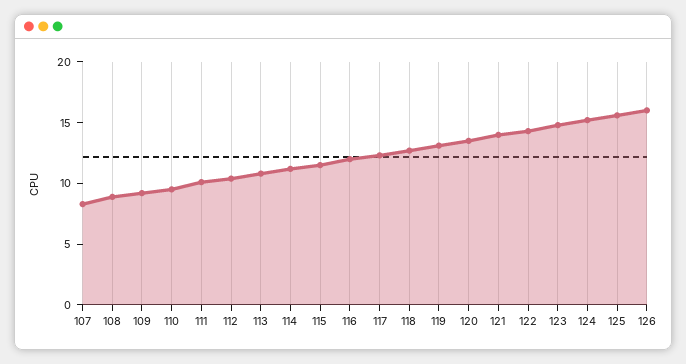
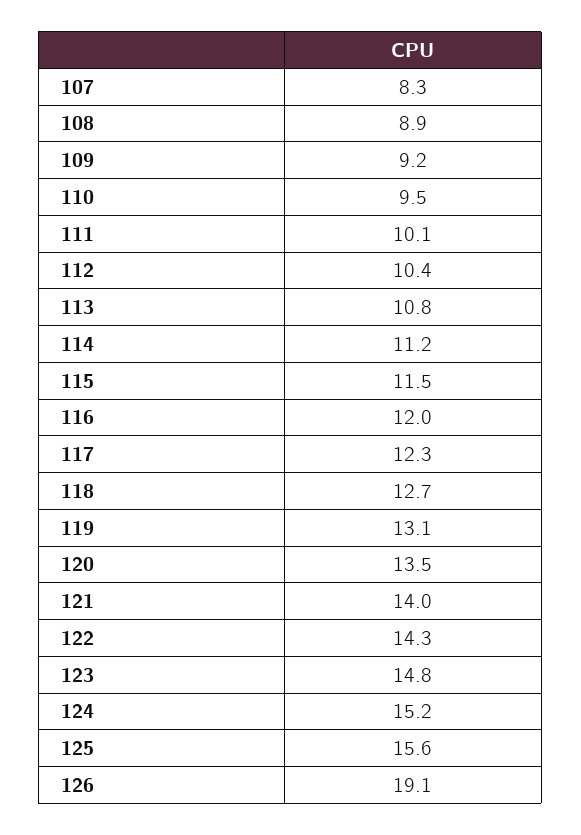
  {
    "107": 8.3,
    "108": 8.9,
    "109": 9.2,
    "110": 9.5,
    "111": 10.1,
    "112": 10.4,
    "113": 10.8,
    "114": 11.2,
    "115": 11.5,
    "116": 12,
    "117": 12.3,
    "118": 12.7,
    "119": 13.1,
    "120": 13.5,
    "121": 14,
    "122": 14.3,
    "123": 14.8,
    "124": 15.2,
    "125": 15.6,
-   "126": 16
+   "126": 19.1
  }

